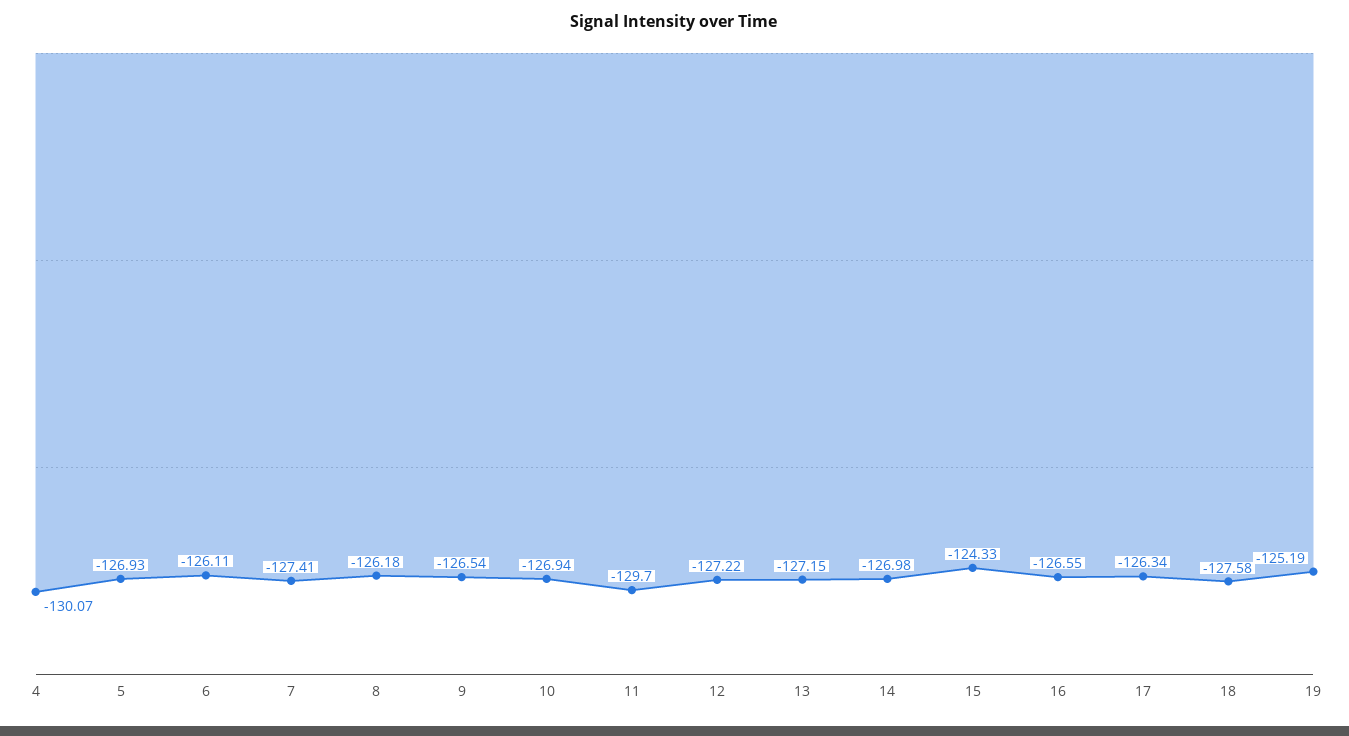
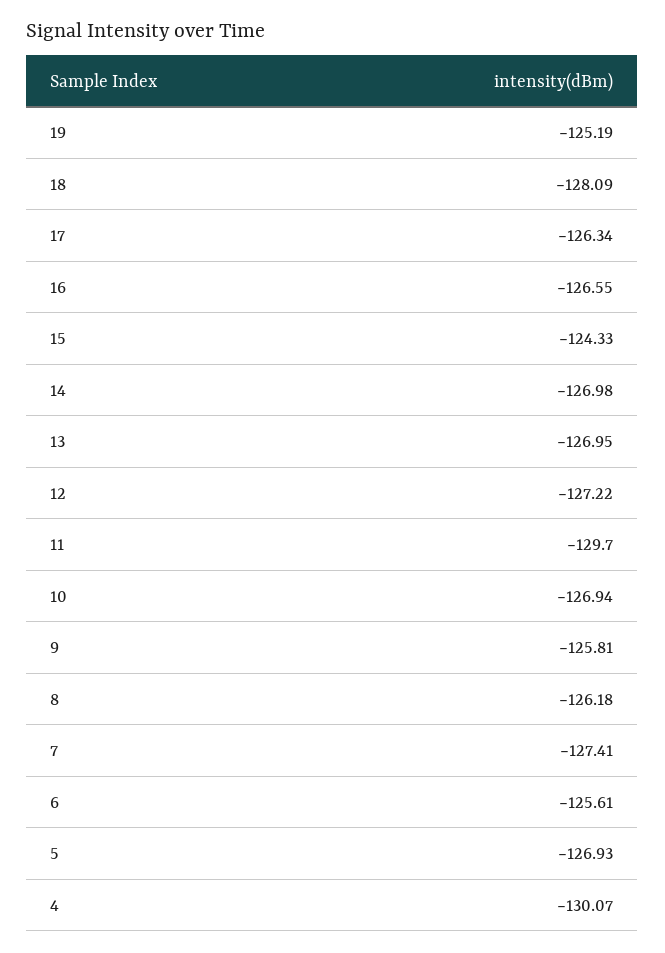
  {
    "4": -130.07,
    "5": -126.93,
-   "6": -126.11,
+   "6": -125.61,
    "7": -127.41,
    "8": -126.18,
-   "9": -126.54,
+   "9": -125.81,
    "10": -126.94,
    "11": -129.7,
    "12": -127.22,
-   "13": -127.15,
+   "13": -126.95,
    "14": -126.98,
    "15": -124.33,
    "16": -126.55,
    "17": -126.34,
-   "18": -127.58,
+   "18": -128.09,
    "19": -125.19
  }

